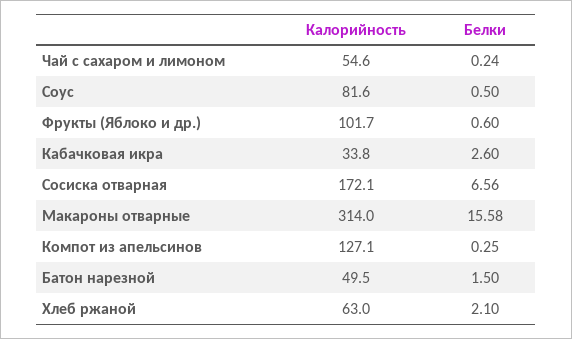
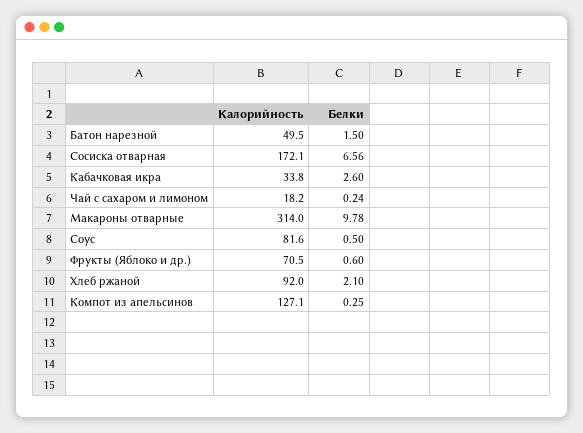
  {
    "Калорийность": {
-     "Чай с сахаром и лимоном": 54.6,
+     "Чай с сахаром и лимоном": 18.2,
      "Соус": 81.6,
-     "Фрукты (Яблоко и др.)": 101.7,
+     "Фрукты (Яблоко и др.)": 70.5,
      "Кабачковая икра": 33.8,
      "Сосиска отварная": 172.1,
      "Макароны отварные": 314,
      "Компот из апельсинов": 127.1,
      "Батон нарезной": 49.5,
-     "Хлеб ржаной": 63
+     "Хлеб ржаной": 92
    },
    "Белки": {
      "Чай с сахаром и лимоном": 0.24,
      "Соус": 0.5,
      "Фрукты (Яблоко и др.)": 0.6,
      "Кабачковая икра": 2.6,
      "Сосиска отварная": 6.56,
-     "Макароны отварные": 15.58,
+     "Макароны отварные": 9.78,
      "Компот из апельсинов": 0.25,
      "Батон нарезной": 1.5,
      "Хлеб ржаной": 2.1
    }
  }

